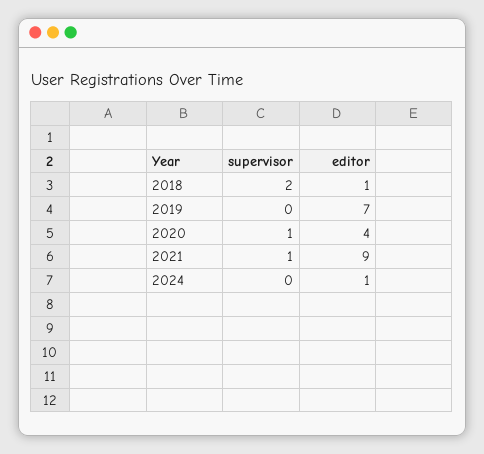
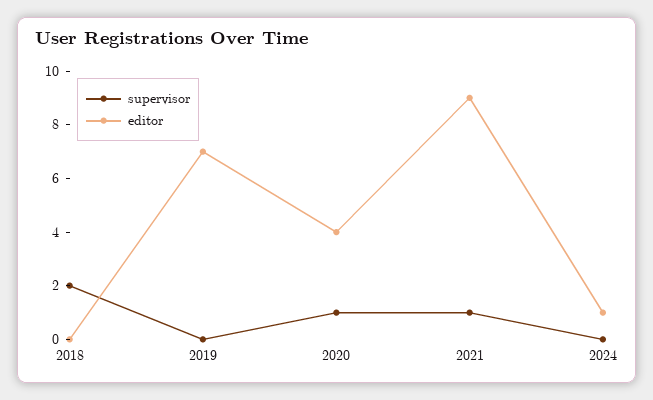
  {
    "supervisor": {
      "2018": 2,
      "2019": 0,
      "2020": 1,
      "2021": 1,
      "2024": 0
    },
    "editor": {
-     "2018": 1,
+     "2018": 0,
      "2019": 7,
      "2020": 4,
      "2021": 9,
      "2024": 1
    }
  }

